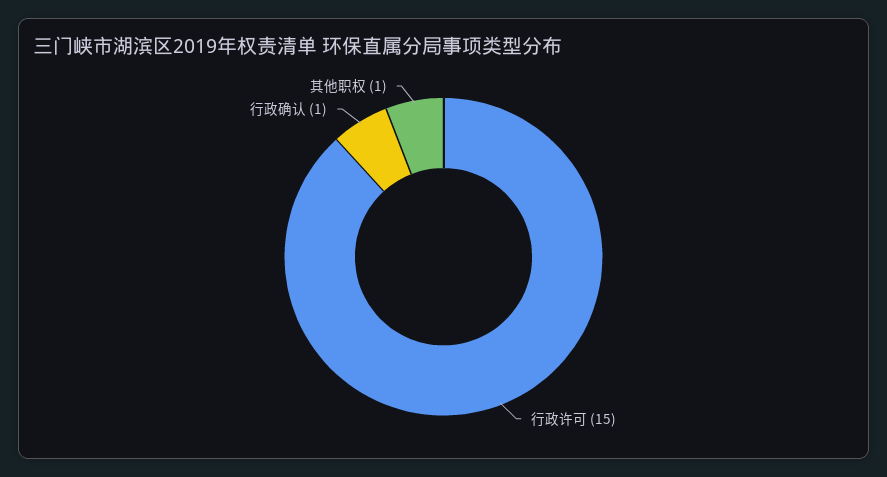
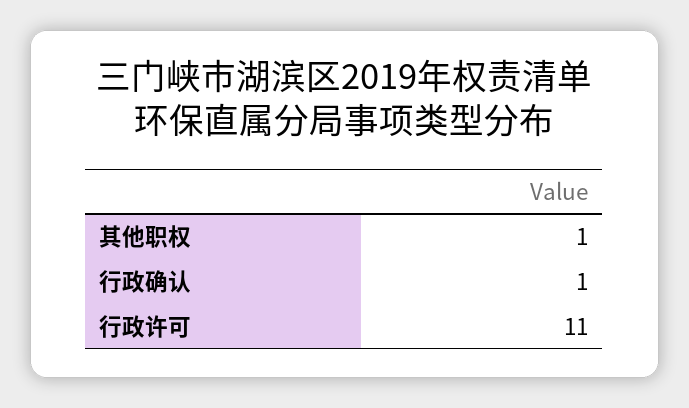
  {
-   "行政许可": 15,
+   "行政许可": 11,
    "行政确认": 1,
    "其他职权": 1
  }

